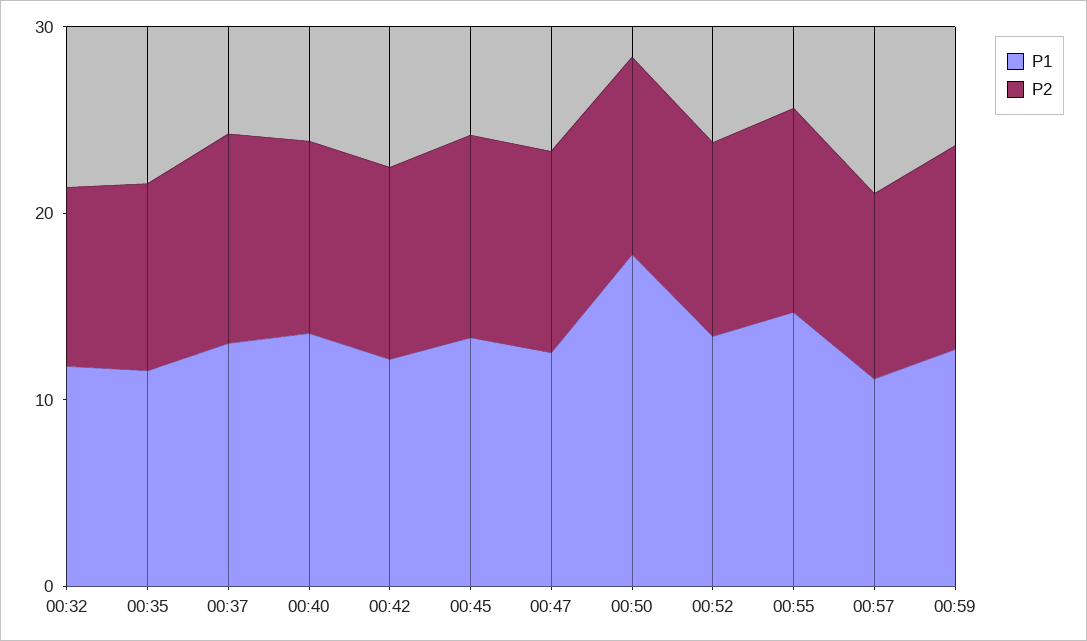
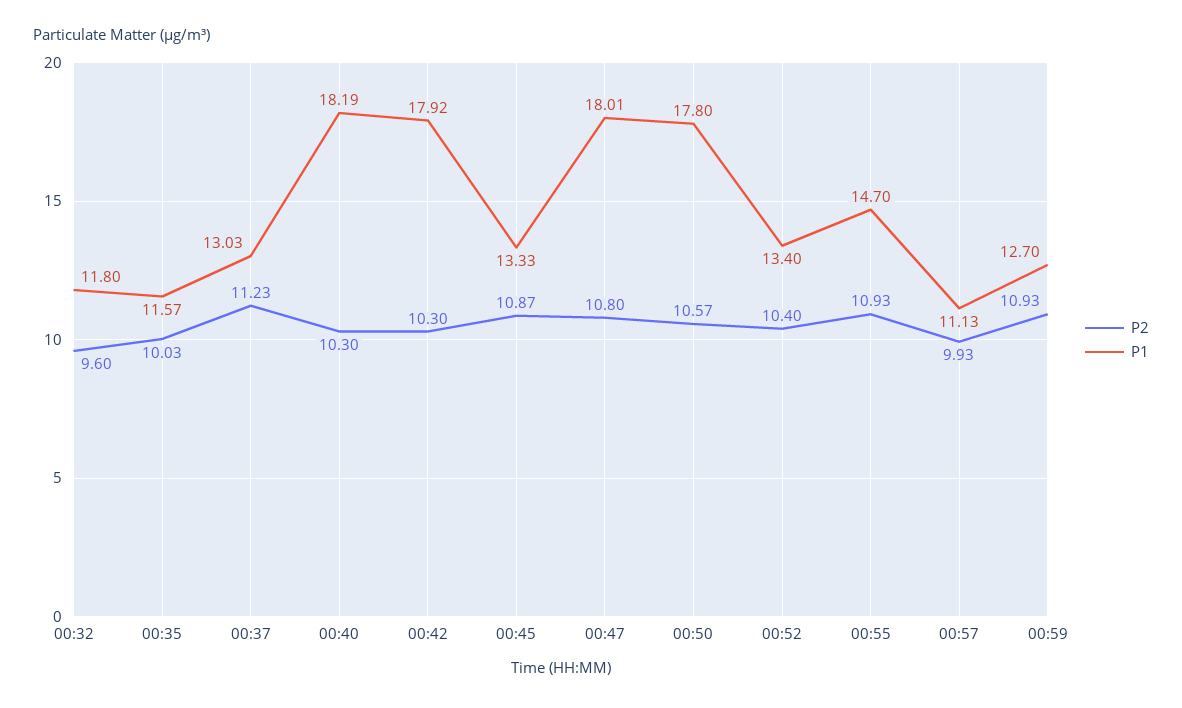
  {
    "P1": {
      "00:32": 11.8,
      "00:35": 11.57,
      "00:37": 13.03,
-     "00:40": 14,
+     "00:40": 18.19,
-     "00:42": 12,
+     "00:42": 17.92,
      "00:45": 13.33,
-     "00:47": 12,
+     "00:47": 18.01,
      "00:50": 17.8,
      "00:52": 13.4,
      "00:55": 14.7,
      "00:57": 11.13,
      "00:59": 12.7
    },
    "P2": {
      "00:32": 9.6,
      "00:35": 10.03,
      "00:37": 11.23,
      "00:40": 10.3,
      "00:42": 10.3,
      "00:45": 10.87,
      "00:47": 10.8,
      "00:50": 10.57,
      "00:52": 10.4,
      "00:55": 10.93,
      "00:57": 9.93,
      "00:59": 10.93
    }
  }

